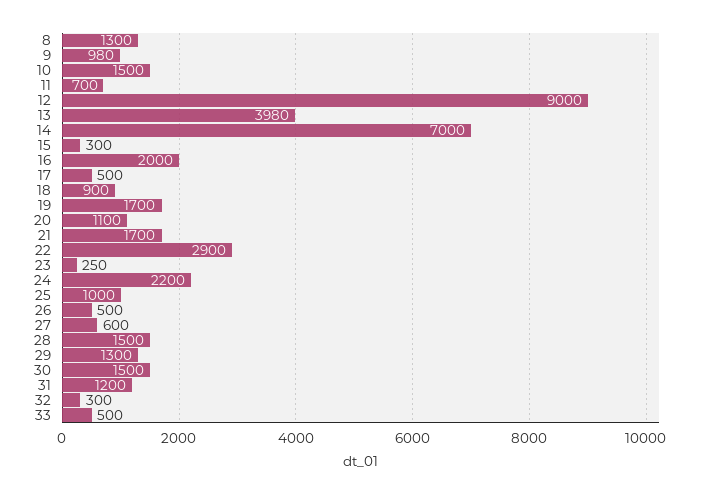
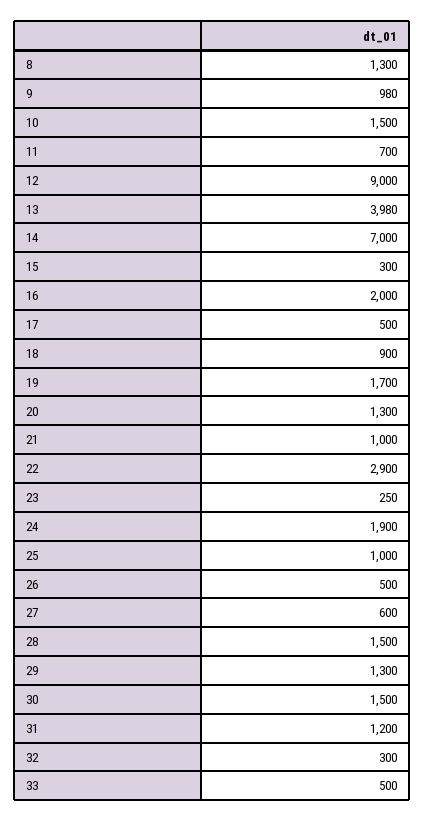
  {
    "8": 1300,
    "9": 980,
    "10": 1500,
    "11": 700,
    "12": 9000,
    "13": 3980,
    "14": 7000,
    "15": 300,
    "16": 2000,
    "17": 500,
    "18": 900,
    "19": 1700,
-   "20": 1100,
+   "20": 1300,
-   "21": 1700,
+   "21": 1000,
    "22": 2900,
    "23": 250,
-   "24": 2200,
+   "24": 1900,
    "25": 1000,
    "26": 500,
    "27": 600,
    "28": 1500,
    "29": 1300,
    "30": 1500,
    "31": 1200,
    "32": 300,
    "33": 500
  }

